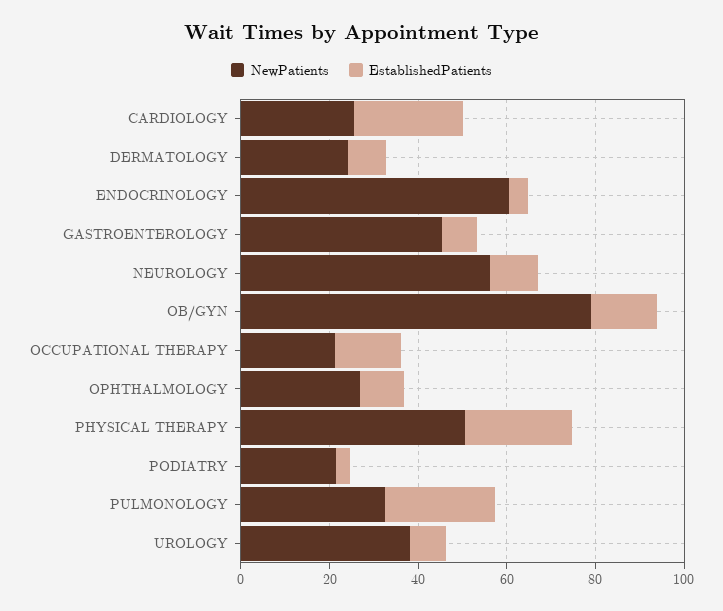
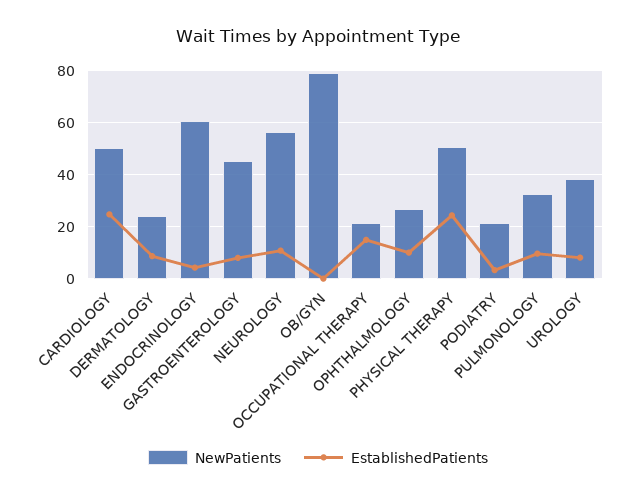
  {
    "NewPatients": {
-     "CARDIOLOGY": 25,
+     "CARDIOLOGY": 50,
      "DERMATOLOGY": 25,
      "ENDOCRINOLOGY": 60,
      "GASTROENTEROLOGY": 45,
      "NEUROLOGY": 57.5,
      "OB/GYN": 80,
      "OCCUPATIONAL THERAPY": 20,
      "OPHTHALMOLOGY": 27.5,
      "PHYSICAL THERAPY": 50,
      "PODIATRY": 22.5,
      "PULMONOLOGY": 32.5,
      "UROLOGY": 37.5
    },
    "EstablishedPatients": {
      "CARDIOLOGY": 25,
      "DERMATOLOGY": 7.5,
      "ENDOCRINOLOGY": 5,
      "GASTROENTEROLOGY": 7.5,
      "NEUROLOGY": 10,
-     "OB/GYN": 15,
+     "OB/GYN": 0,
      "OCCUPATIONAL THERAPY": 15,
      "OPHTHALMOLOGY": 10,
      "PHYSICAL THERAPY": 25,
      "PODIATRY": 2.5,
-     "PULMONOLOGY": 25,
+     "PULMONOLOGY": 10,
      "UROLOGY": 7.5
    }
  }

